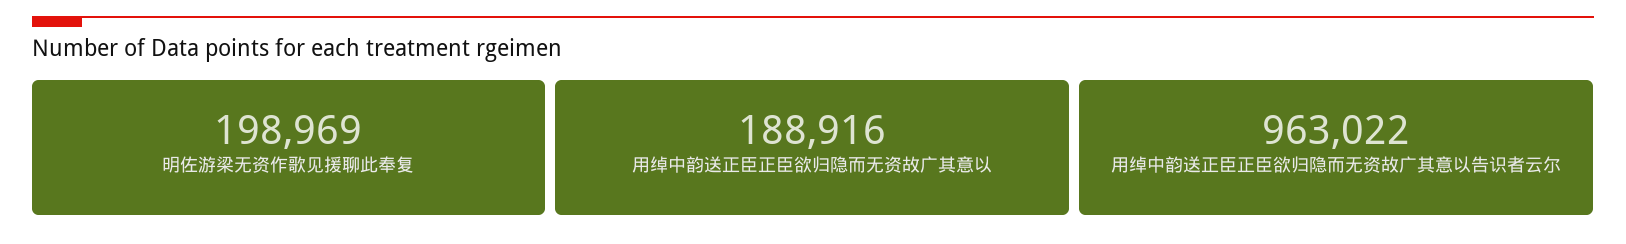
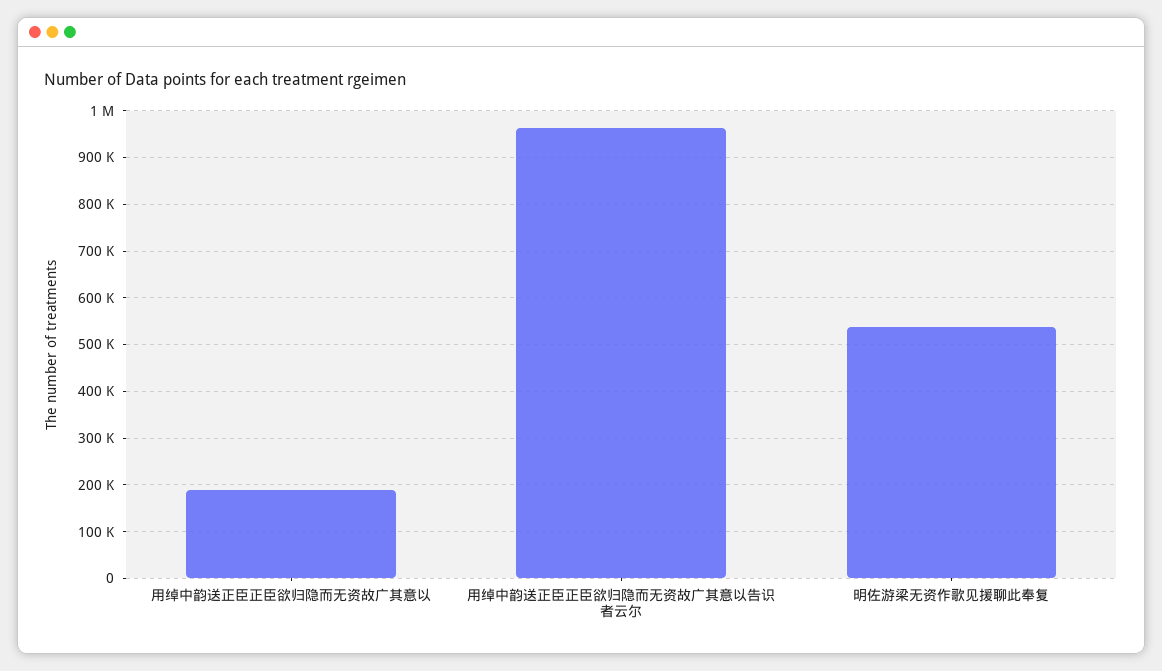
  {
-   "明佐游梁无资作歌见援聊此奉复": 198969,
+   "明佐游梁无资作歌见援聊此奉复": 540000,
    "用绰中韵送正臣正臣欲归隐而无资故广其意以": 188916,
    "用绰中韵送正臣正臣欲归隐而无资故广其意以告识者云尔": 963022
  }

